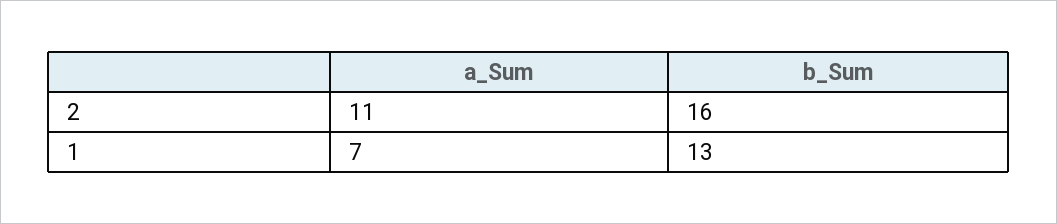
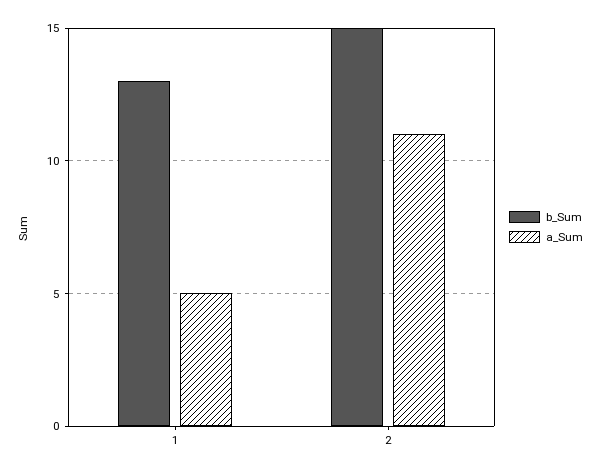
  {
    "a_Sum": {
      "2": 11,
-     "1": 7
+     "1": 5
    },
    "b_Sum": {
-     "2": 16,
+     "2": 15,
      "1": 13
    }
  }

